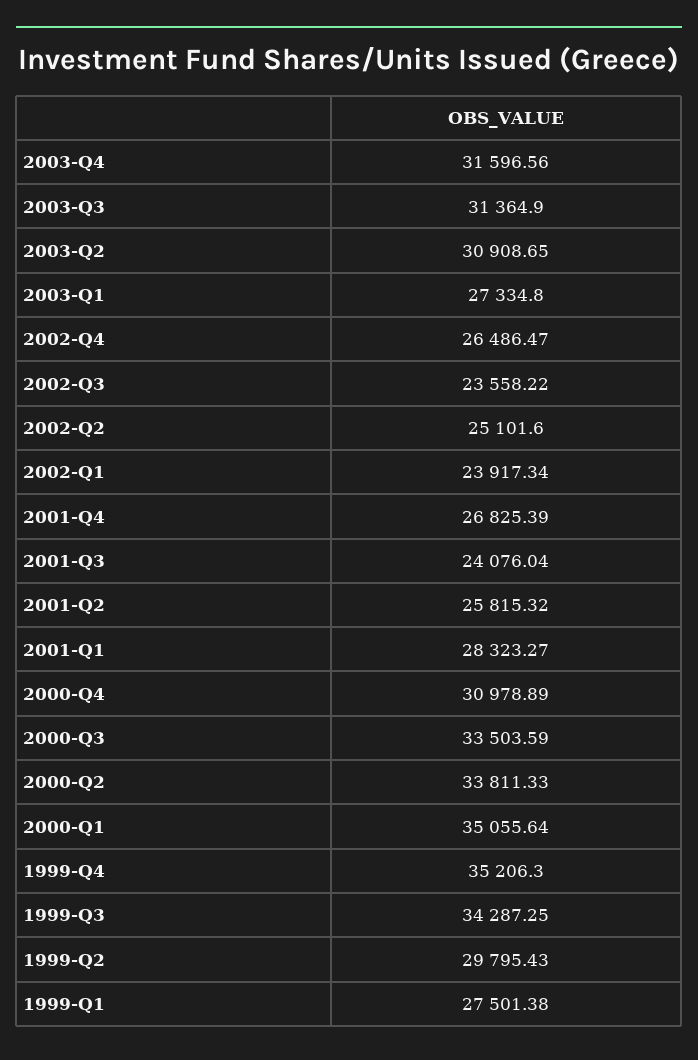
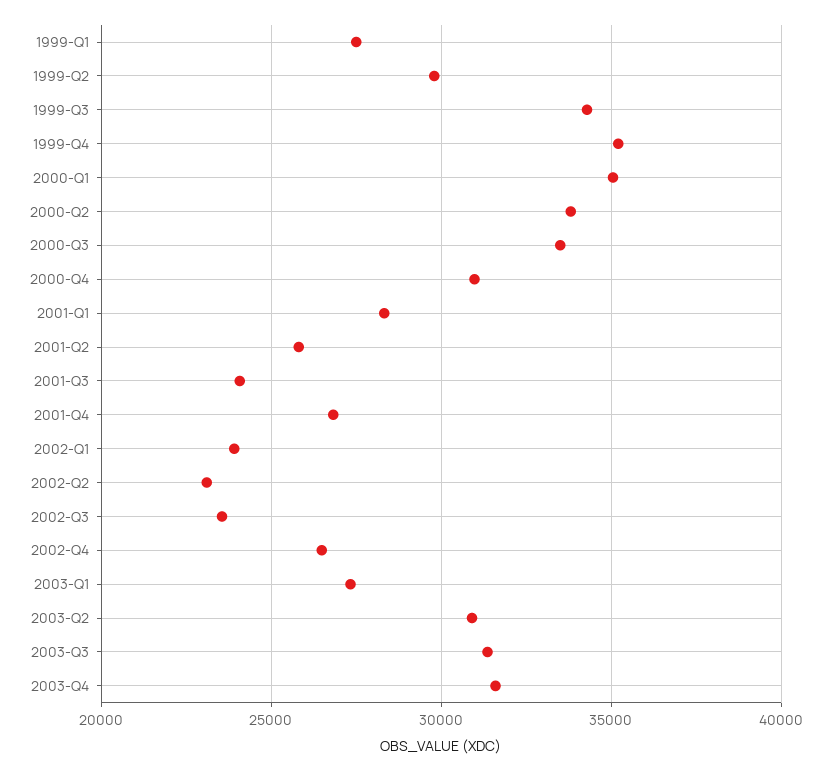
  {
    "2003-Q4": 31596.56,
    "2003-Q3": 31364.9,
    "2003-Q2": 30908.65,
    "2003-Q1": 27334.8,
    "2002-Q4": 26486.47,
    "2002-Q3": 23558.22,
-   "2002-Q2": 25101.6,
+   "2002-Q2": 23000,
    "2002-Q1": 23917.34,
    "2001-Q4": 26825.39,
    "2001-Q3": 24076.04,
    "2001-Q2": 25815.32,
    "2001-Q1": 28323.27,
    "2000-Q4": 30978.89,
    "2000-Q3": 33503.59,
    "2000-Q2": 33811.33,
    "2000-Q1": 35055.64,
    "1999-Q4": 35206.3,
    "1999-Q3": 34287.25,
    "1999-Q2": 29795.43,
    "1999-Q1": 27501.38
  }

